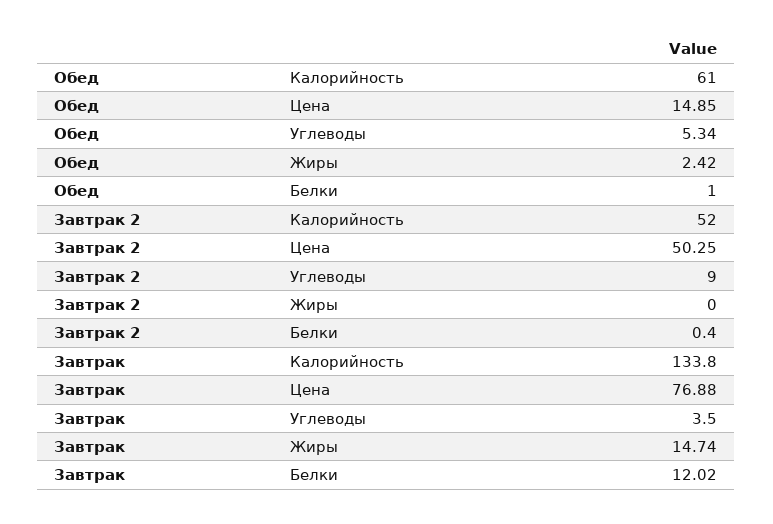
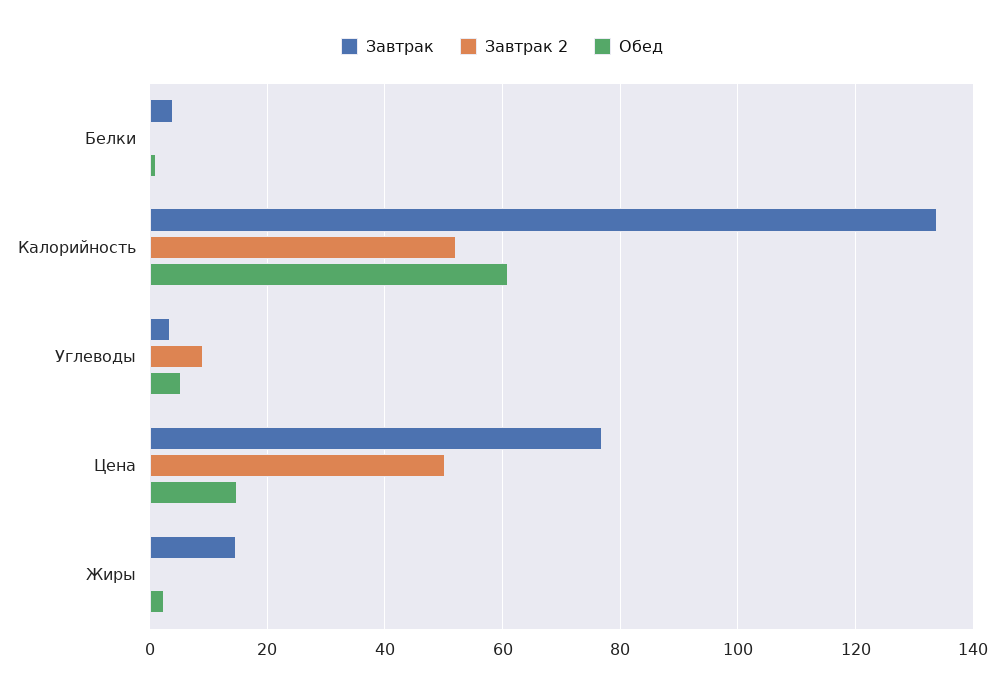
  {
    "Обед": {
      "Калорийность": 61,
      "Цена": 14.85,
      "Углеводы": 5.34,
      "Жиры": 2.42,
      "Белки": 1
    },
    "Завтрак 2": {
      "Калорийность": 52,
      "Цена": 50.25,
      "Углеводы": 9,
      "Жиры": 0,
      "Белки": 0.4
    },
    "Завтрак": {
      "Калорийность": 133.8,
      "Цена": 76.88,
      "Углеводы": 3.5,
      "Жиры": 14.74,
-     "Белки": 12.02
+     "Белки": 4
    }
  }

